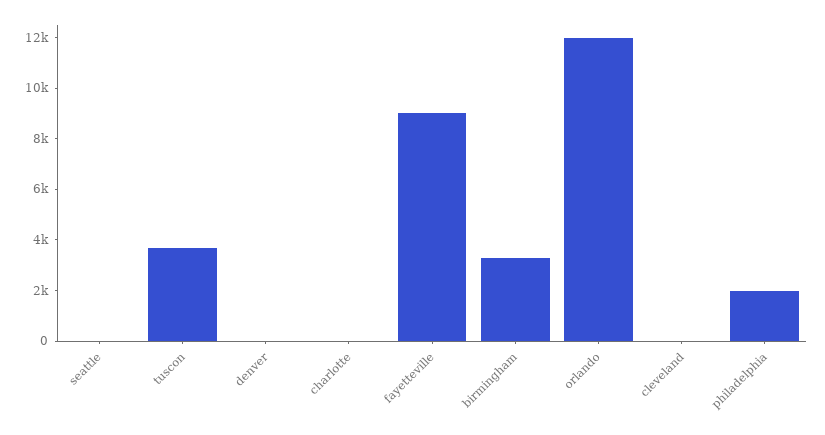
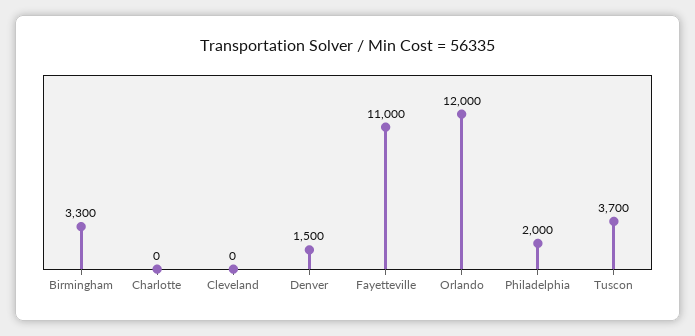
  {
-   "seattle": 0,
    "tuscon": 3700,
-   "denver": 0,
+   "denver": 1500,
    "charlotte": 0,
-   "fayetteville": 9000,
+   "fayetteville": 11000,
    "birmingham": 3300,
    "orlando": 12000,
    "cleveland": 0,
    "philadelphia": 2000
  }

